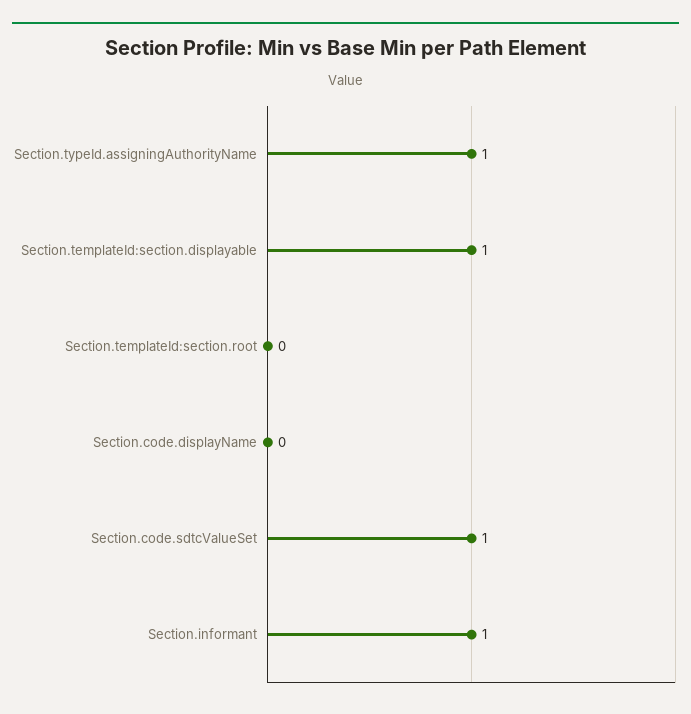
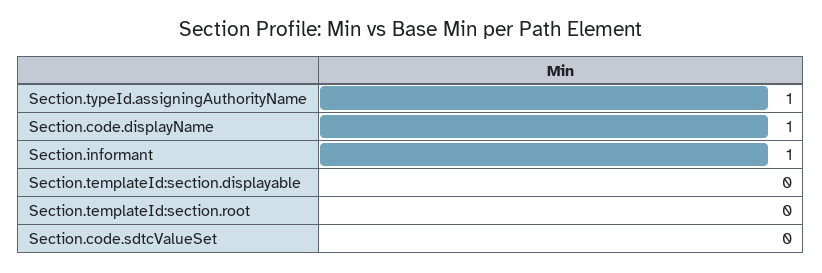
  {
    "Section.typeId.assigningAuthorityName": 1,
-   "Section.templateId:section.displayable": 1,
+   "Section.templateId:section.displayable": 0,
    "Section.templateId:section.root": 0,
-   "Section.code.displayName": 0,
+   "Section.code.displayName": 1,
-   "Section.code.sdtcValueSet": 1,
+   "Section.code.sdtcValueSet": 0,
    "Section.informant": 1
  }

